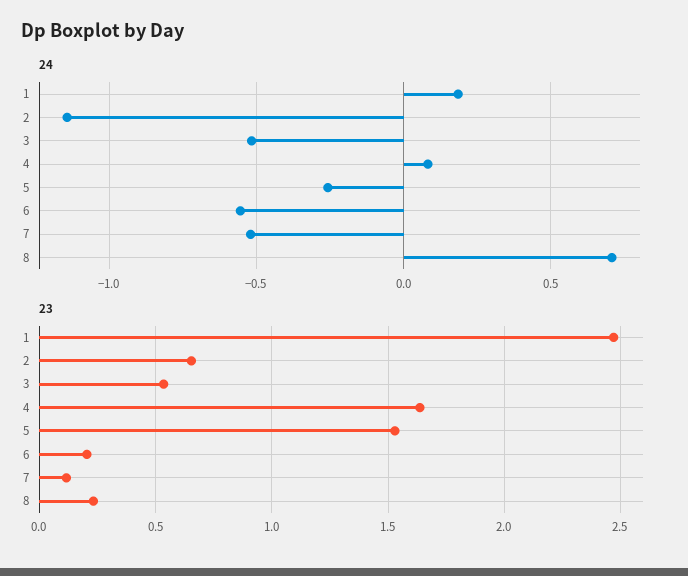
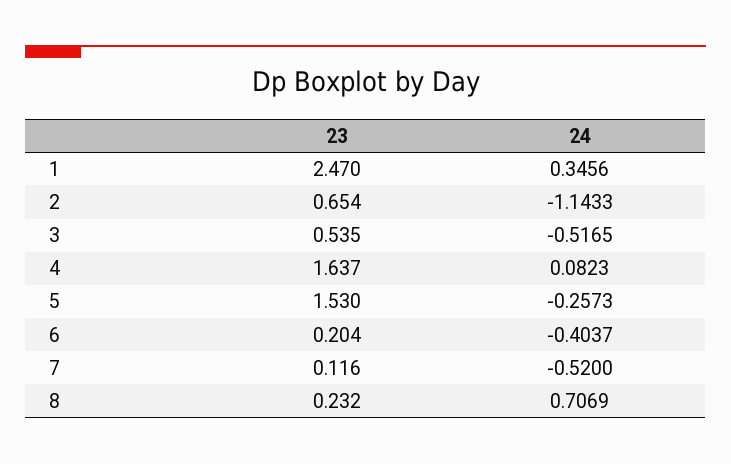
  {
    "24": {
-     "1": 0.2,
+     "1": 0.3456,
      "2": -1.1433,
      "3": -0.5165,
      "4": 0.0823,
      "5": -0.2573,
-     "6": -0.55,
+     "6": -0.4037,
      "7": -0.52,
      "8": 0.7069
    },
    "23": {
      "1": 2.47,
      "2": 0.654,
      "3": 0.535,
      "4": 1.637,
      "5": 1.53,
      "6": 0.204,
      "7": 0.116,
      "8": 0.232
    }
  }

